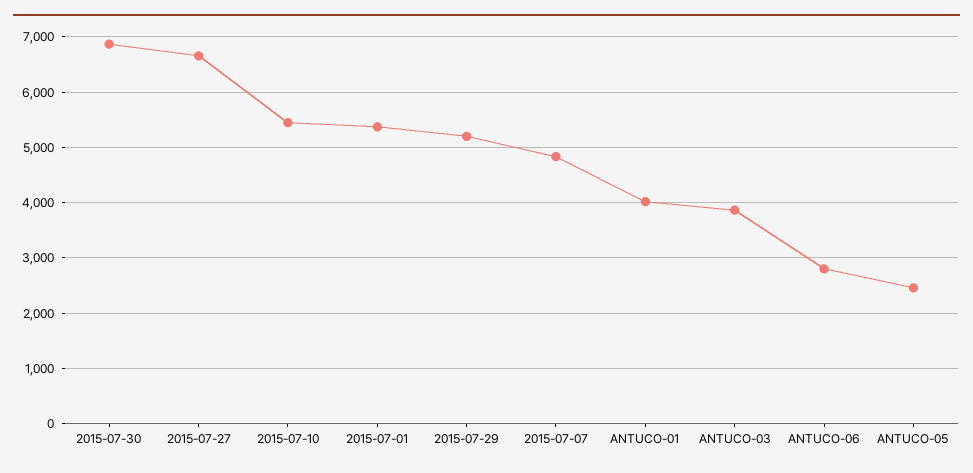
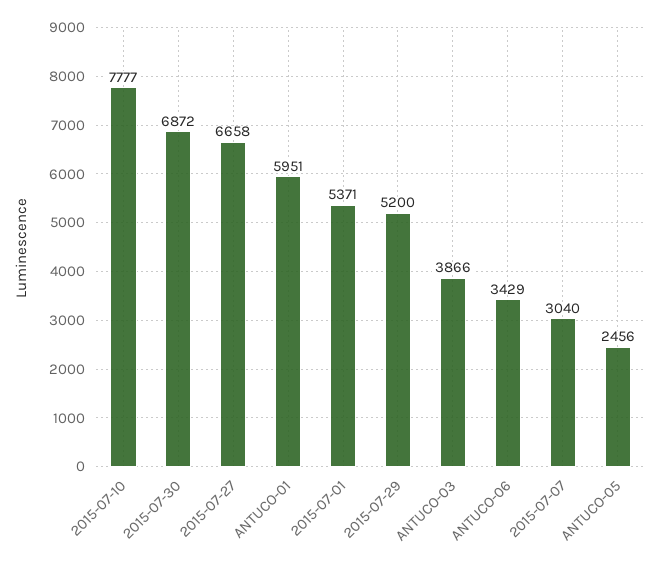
  {
    "2015-07-30": 6872,
    "2015-07-27": 6658,
-   "2015-07-10": 5400,
+   "2015-07-10": 7777,
    "2015-07-01": 5371,
    "2015-07-29": 5200,
-   "2015-07-07": 4800,
+   "2015-07-07": 3040,
-   "ANTUCO-01": 4000,
+   "ANTUCO-01": 5951,
    "ANTUCO-03": 3866,
-   "ANTUCO-06": 2800,
+   "ANTUCO-06": 3429,
    "ANTUCO-05": 2456
  }

